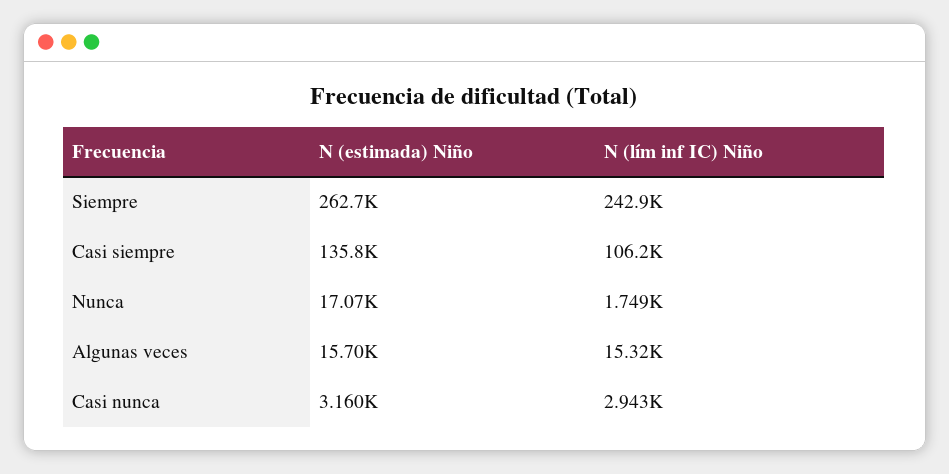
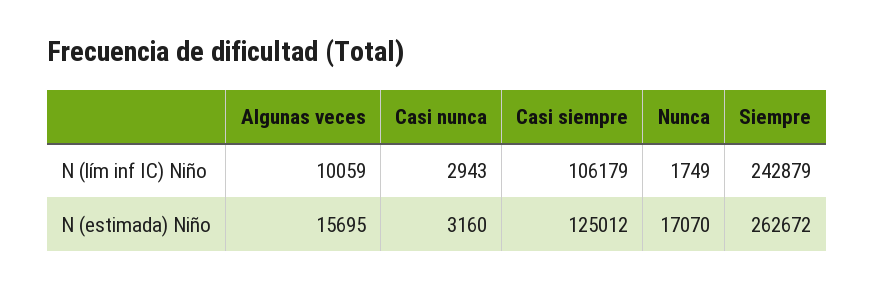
  {
    "N (estimada) Niño": {
      "Siempre": 262672,
-     "Casi siempre": 135800,
+     "Casi siempre": 125012,
      "Nunca": 17070,
      "Algunas veces": 15695,
      "Casi nunca": 3160
    },
    "N (lím inf IC) Niño": {
      "Siempre": 242879,
      "Casi siempre": 106179,
      "Nunca": 1749,
-     "Algunas veces": 15320,
+     "Algunas veces": 10059,
      "Casi nunca": 2943
    }
  }

